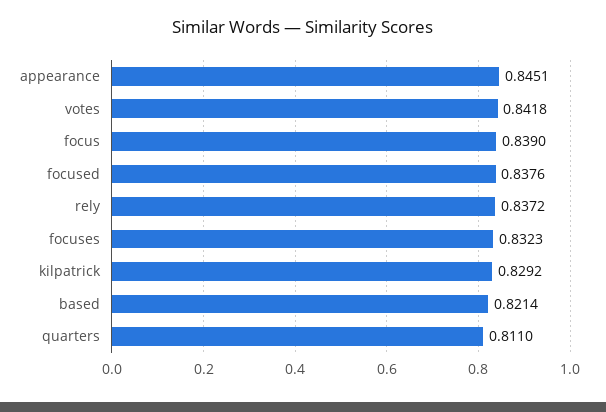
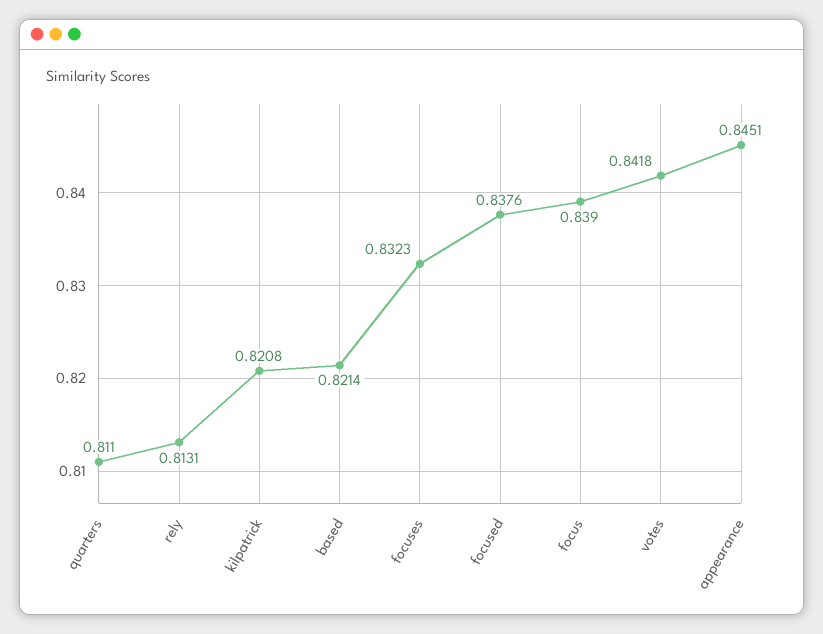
  {
    "appearance": 0.8451,
    "votes": 0.8418,
    "focus": 0.839,
    "focused": 0.8376,
-   "rely": 0.8372,
+   "rely": 0.8131,
    "focuses": 0.8323,
-   "kilpatrick": 0.8292,
+   "kilpatrick": 0.8208,
    "based": 0.8214,
    "quarters": 0.811
  }

